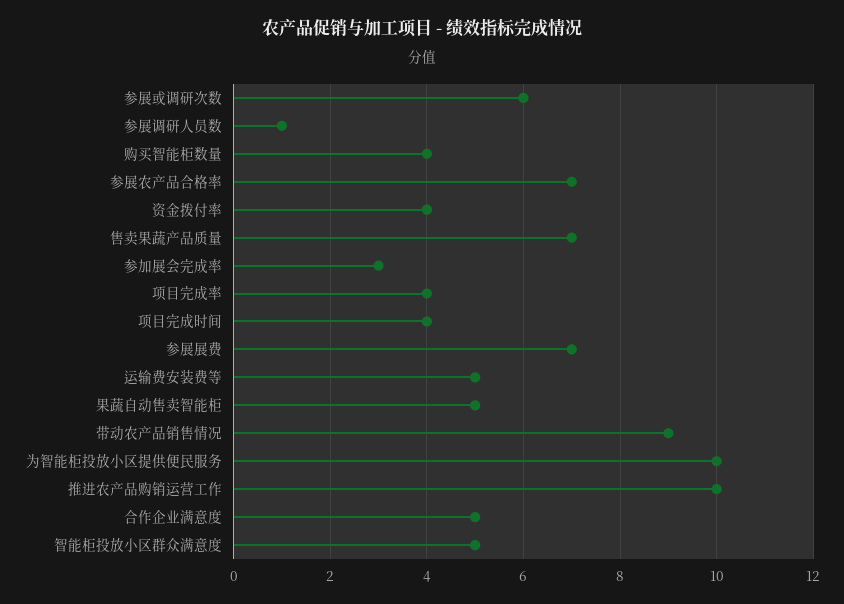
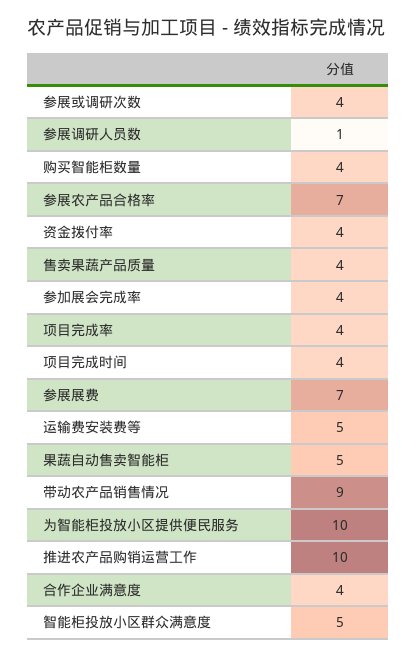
  {
-   "参展或调研次数": 6,
+   "参展或调研次数": 4,
    "参展调研人员数": 1,
    "购买智能柜数量": 4,
    "参展农产品合格率": 7,
    "资金拨付率": 4,
-   "售卖果蔬产品质量": 7,
+   "售卖果蔬产品质量": 4,
-   "参加展会完成率": 3,
+   "参加展会完成率": 4,
    "项目完成率": 4,
    "项目完成时间": 4,
    "参展展费": 7,
    "运输费安装费等": 5,
    "果蔬自动售卖智能柜": 5,
    "带动农产品销售情况": 9,
    "为智能柜投放小区提供便民服务": 10,
    "推进农产品购销运营工作": 10,
-   "合作企业满意度": 5,
+   "合作企业满意度": 4,
    "智能柜投放小区群众满意度": 5
  }

